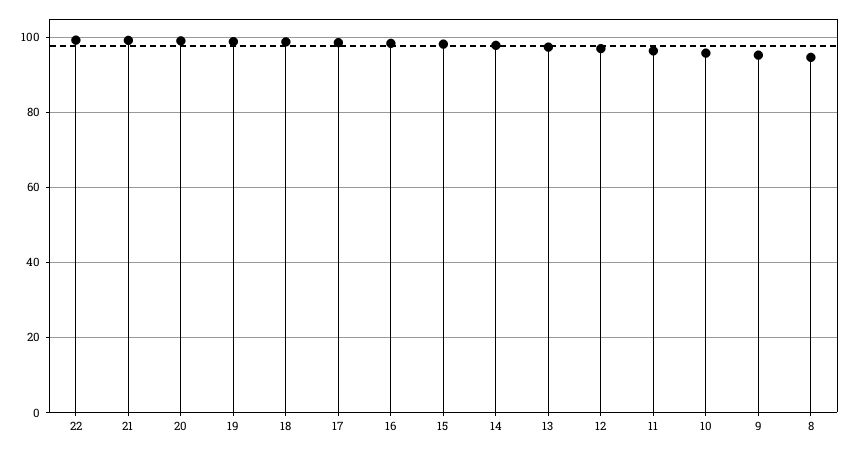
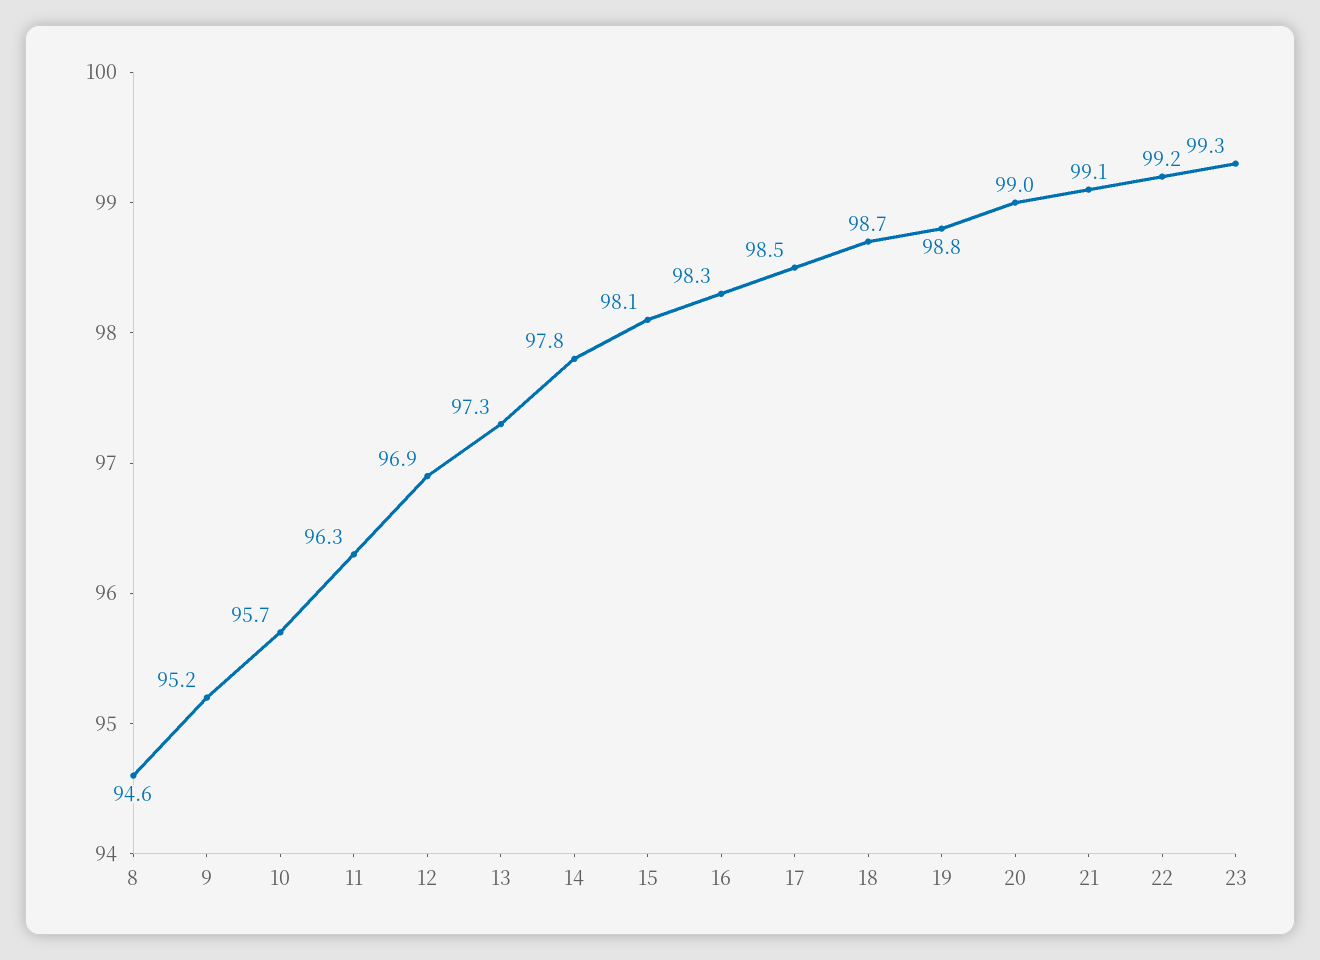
  {
    "22": 99.2,
    "21": 99.1,
    "20": 99,
    "19": 98.8,
    "18": 98.7,
    "17": 98.5,
    "16": 98.3,
    "15": 98.1,
    "14": 97.8,
    "13": 97.3,
    "12": 96.9,
    "11": 96.3,
    "10": 95.7,
    "9": 95.2,
-   "8": 94.6
+   "8": 94.6,
+   "23": 99.3
  }

